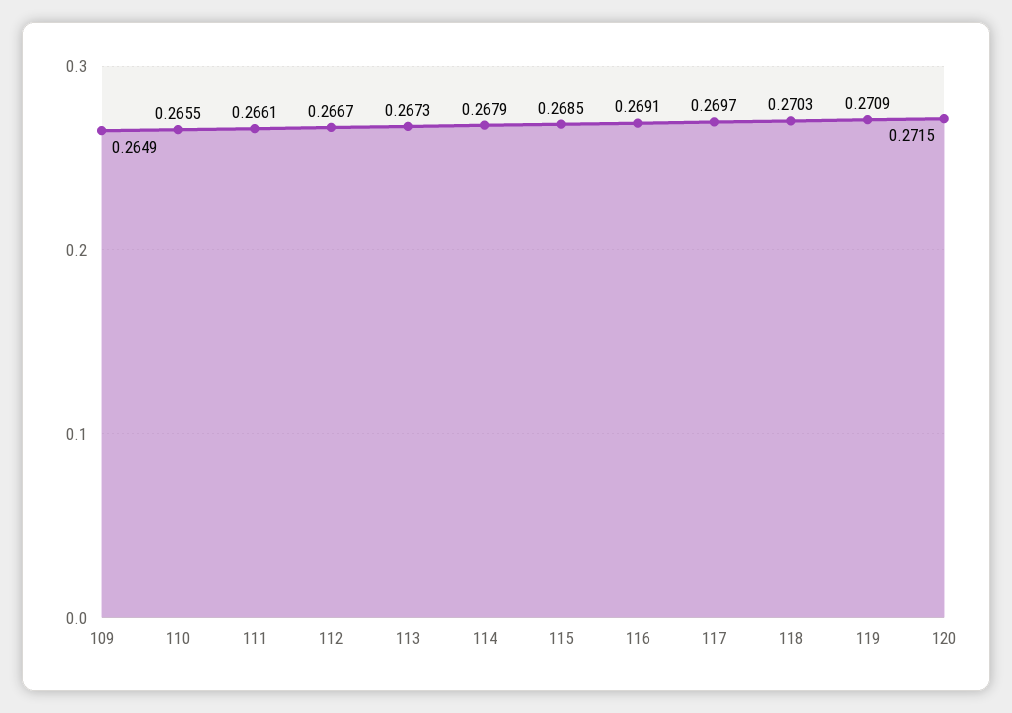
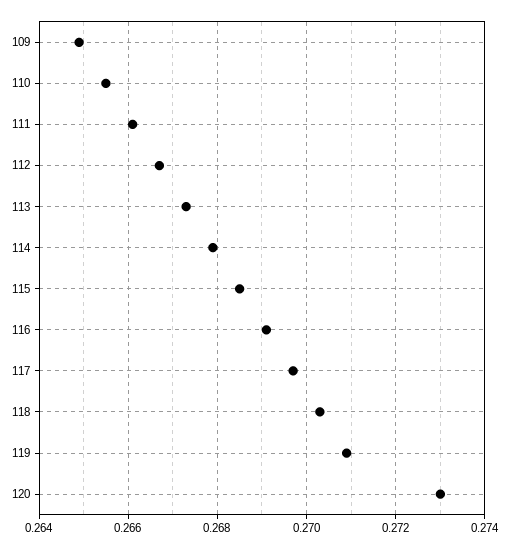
  {
    "109": 0.2649,
    "110": 0.2655,
    "111": 0.2661,
    "112": 0.2667,
    "113": 0.2673,
    "114": 0.2679,
    "115": 0.2685,
    "116": 0.2691,
    "117": 0.2697,
    "118": 0.2703,
    "119": 0.2709,
-   "120": 0.2715
+   "120": 0.273
  }

